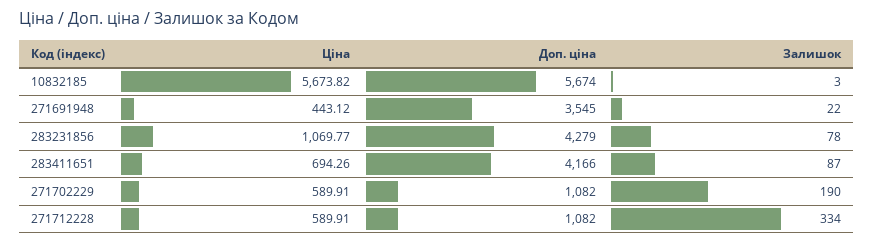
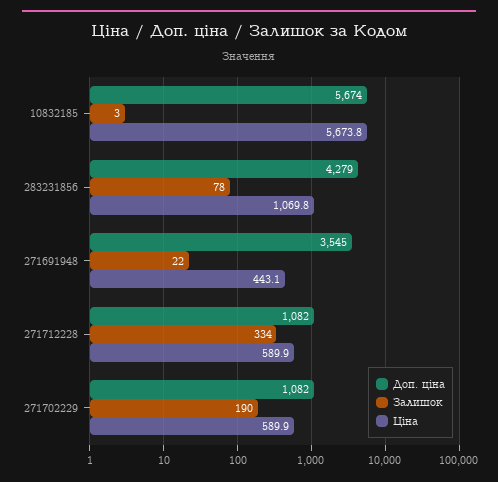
  {
    "Ціна": {
      "10832185": 5673.82,
      "271691948": 443.12,
      "283231856": 1069.77,
-     "283411651": 694.26,
      "271702229": 589.91,
      "271712228": 589.91
    },
    "Доп. ціна": {
      "10832185": 5674,
      "271691948": 3545,
      "283231856": 4279,
-     "283411651": 4166,
      "271702229": 1082,
      "271712228": 1082
    },
    "Залишок": {
      "10832185": 3,
      "271691948": 22,
      "283231856": 78,
-     "283411651": 87,
      "271702229": 190,
      "271712228": 334
    }
  }

